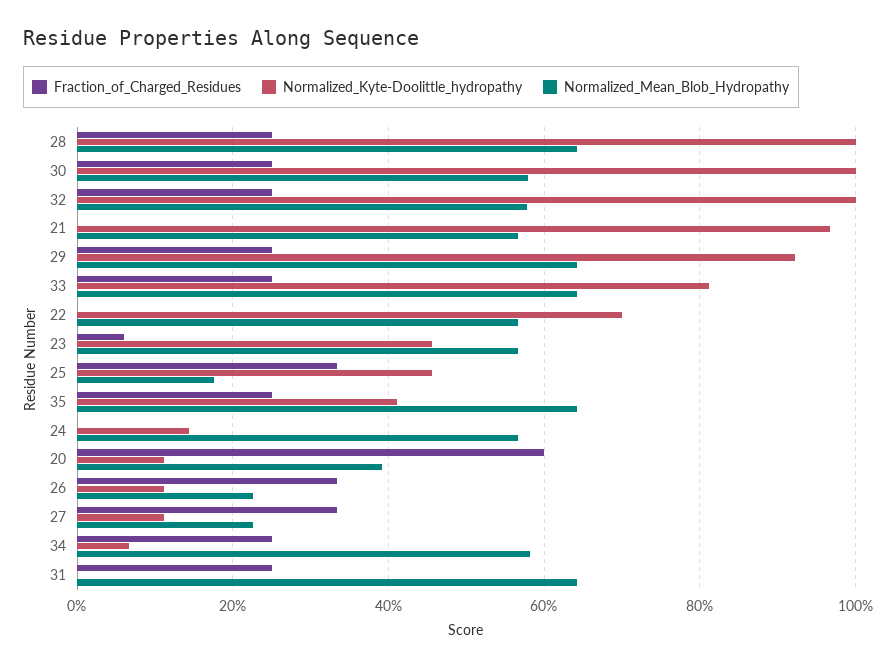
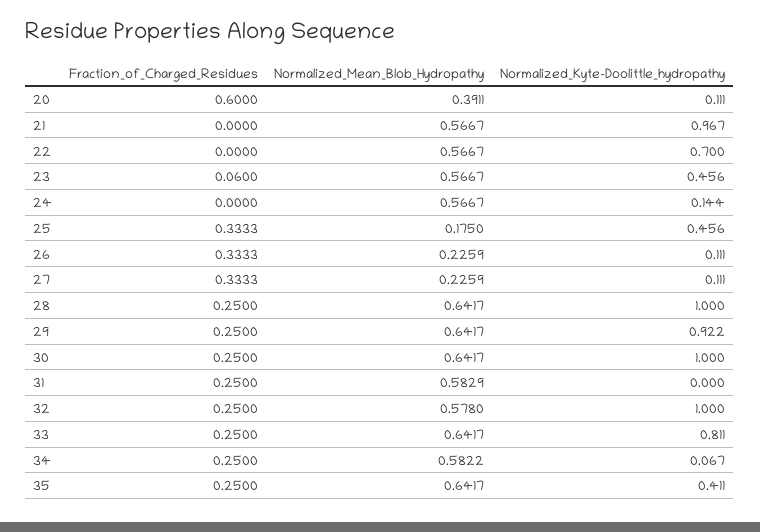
  {
    "Fraction_of_Charged_Residues": {
      "28": 0.25,
      "30": 0.25,
      "32": 0.25,
      "21": 0,
      "29": 0.25,
      "33": 0.25,
      "22": 0,
      "23": 0.06,
      "25": 0.3333,
      "35": 0.25,
      "24": 0,
      "20": 0.6,
      "26": 0.3333,
      "27": 0.3333,
      "34": 0.25,
      "31": 0.25
    },
    "Normalized_Kyte-Doolittle_hydropathy": {
      "28": 1,
      "30": 1,
      "32": 1,
      "21": 0.967,
      "29": 0.922,
      "33": 0.811,
      "22": 0.7,
      "23": 0.456,
      "25": 0.456,
      "35": 0.411,
      "24": 0.144,
      "20": 0.111,
      "26": 0.111,
      "27": 0.111,
      "34": 0.067,
      "31": 0
    },
    "Normalized_Mean_Blob_Hydropathy": {
      "28": 0.6417,
-     "30": 0.58,
+     "30": 0.6417,
      "32": 0.578,
      "21": 0.5667,
      "29": 0.6417,
      "33": 0.6417,
      "22": 0.5667,
      "23": 0.5667,
      "25": 0.175,
      "35": 0.6417,
      "24": 0.5667,
      "20": 0.3911,
      "26": 0.2259,
      "27": 0.2259,
      "34": 0.5822,
-     "31": 0.64
+     "31": 0.5829
    }
  }

